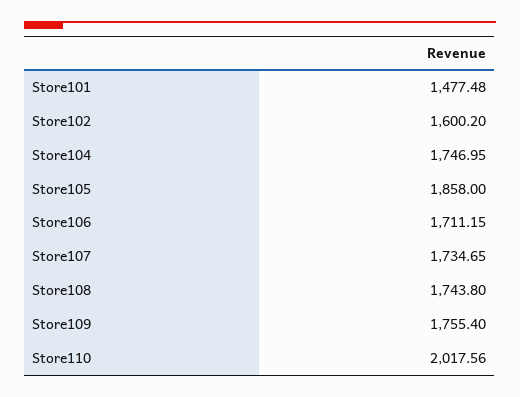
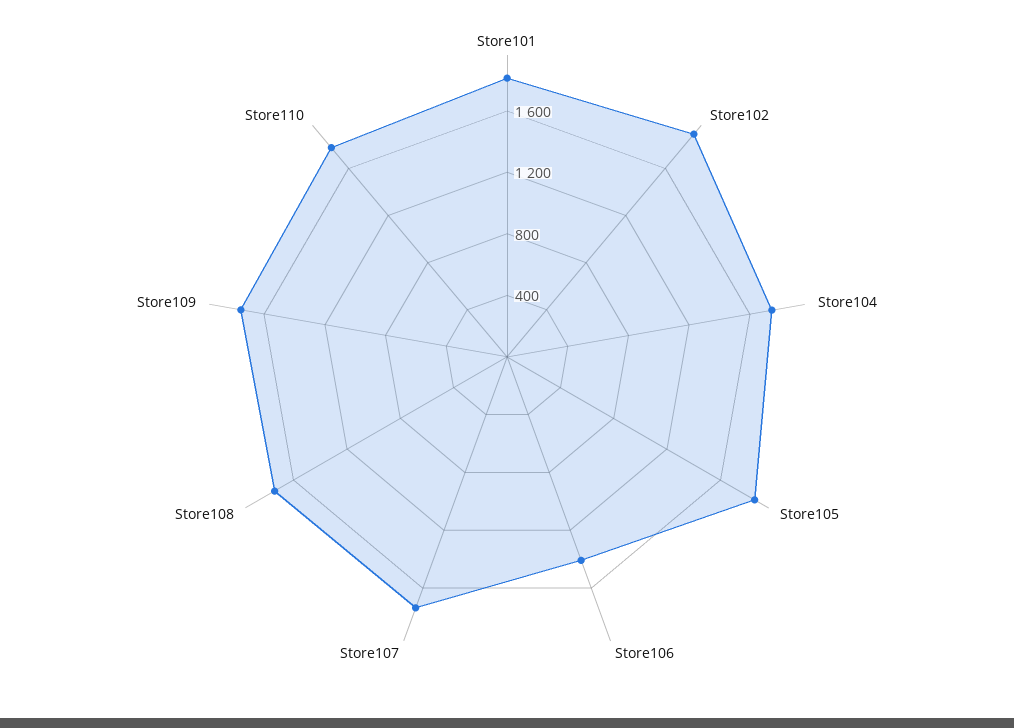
  {
-   "Store101": 1477.48,
+   "Store101": 1800,
-   "Store102": 1600.2,
+   "Store102": 1900,
    "Store104": 1746.95,
    "Store105": 1858,
-   "Store106": 1711.15,
+   "Store106": 1400,
    "Store107": 1734.65,
    "Store108": 1743.8,
    "Store109": 1755.4,
-   "Store110": 2017.56
+   "Store110": 1800
  }

